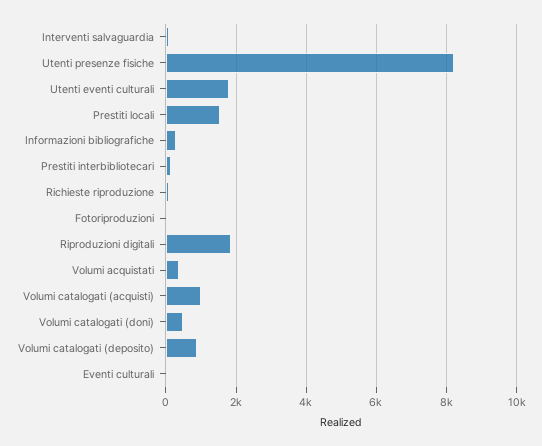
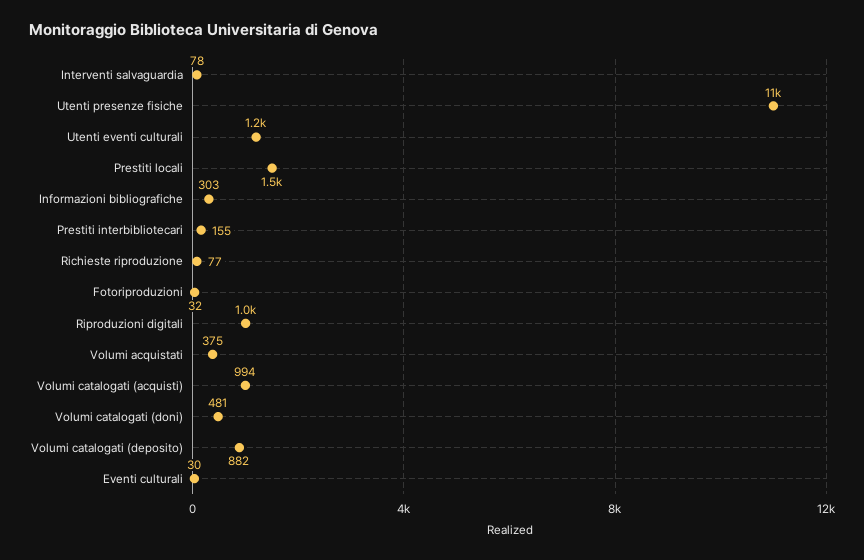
  {
    "Interventi salvaguardia": 78,
-   "Utenti presenze fisiche": 8200,
+   "Utenti presenze fisiche": 11000,
-   "Utenti eventi culturali": 1800,
+   "Utenti eventi culturali": 1200,
    "Prestiti locali": 1500,
    "Informazioni bibliografiche": 303,
    "Prestiti interbibliotecari": 155,
    "Richieste riproduzione": 77,
    "Fotoriproduzioni": 32,
-   "Riproduzioni digitali": 1800,
+   "Riproduzioni digitali": 1000,
    "Volumi acquistati": 375,
    "Volumi catalogati (acquisti)": 994,
    "Volumi catalogati (doni)": 481,
    "Volumi catalogati (deposito)": 882,
    "Eventi culturali": 30
  }

